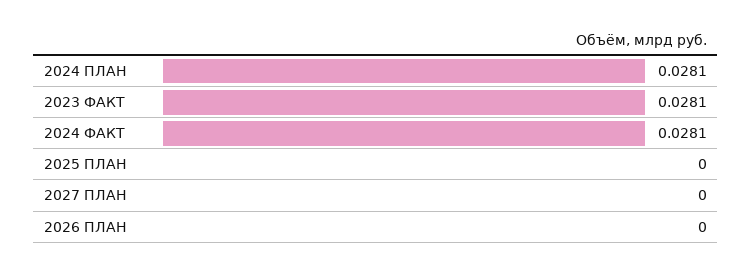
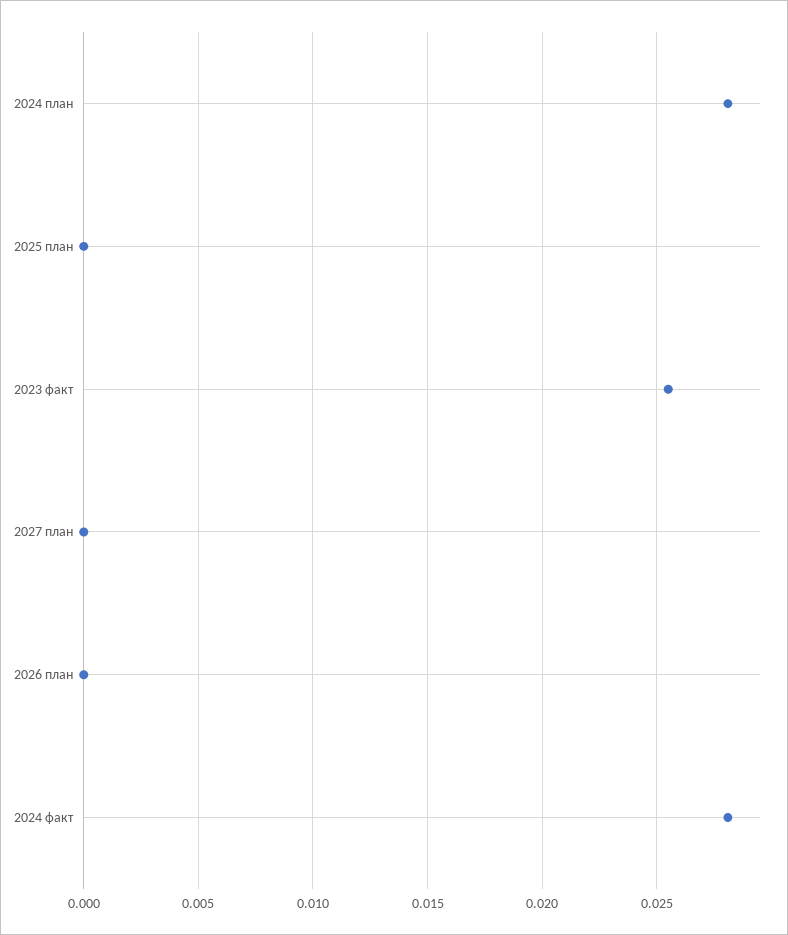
  {
    "2024 ПЛАН": 0.0281,
-   "2023 ФАКТ": 0.0281,
+   "2023 ФАКТ": 0.0255,
    "2024 ФАКТ": 0.0281,
    "2025 ПЛАН": 0,
    "2027 ПЛАН": 0,
    "2026 ПЛАН": 0
  }

